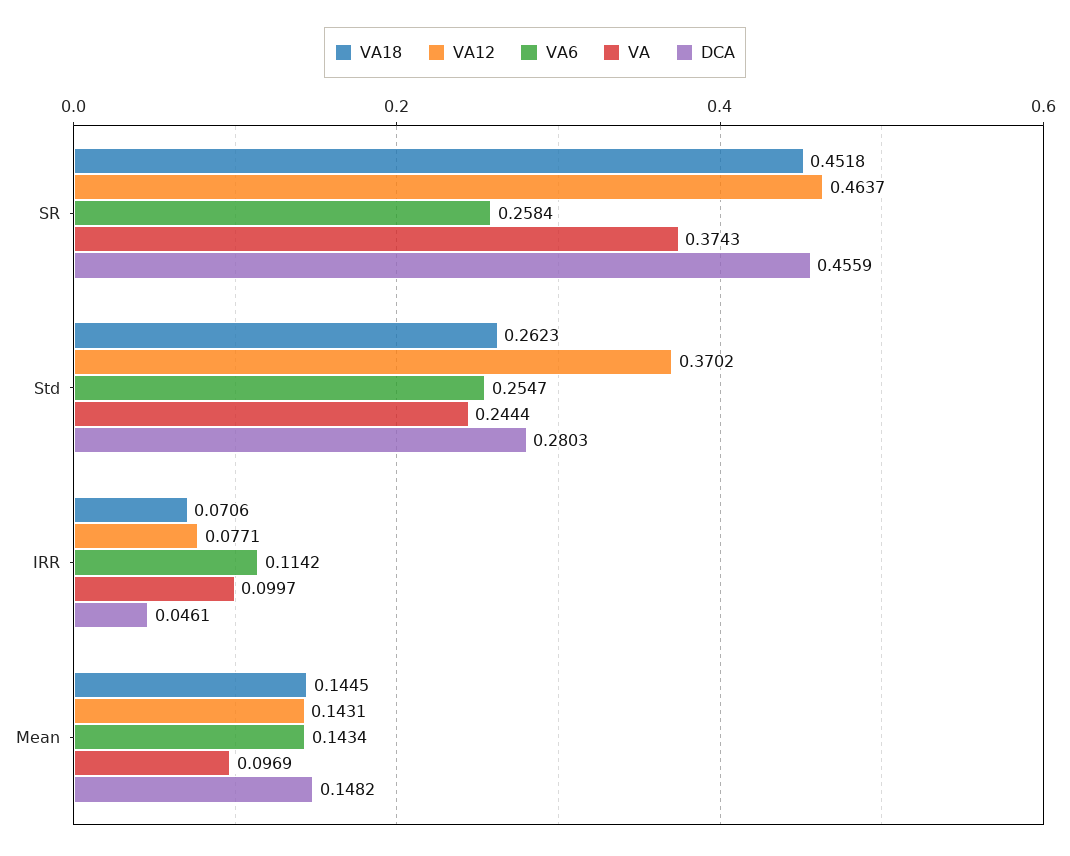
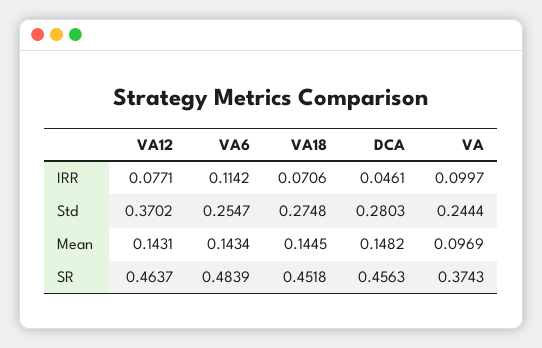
  {
    "VA18": {
      "SR": 0.4518,
-     "Std": 0.2623,
+     "Std": 0.2748,
      "IRR": 0.0706,
      "Mean": 0.1445
    },
    "VA12": {
      "SR": 0.4637,
      "Std": 0.3702,
      "IRR": 0.0771,
      "Mean": 0.1431
    },
    "VA6": {
-     "SR": 0.2584,
+     "SR": 0.4839,
      "Std": 0.2547,
      "IRR": 0.1142,
      "Mean": 0.1434
    },
    "VA": {
      "SR": 0.3743,
      "Std": 0.2444,
      "IRR": 0.0997,
      "Mean": 0.0969
    },
    "DCA": {
-     "SR": 0.4559,
+     "SR": 0.4563,
      "Std": 0.2803,
      "IRR": 0.0461,
      "Mean": 0.1482
    }
  }

